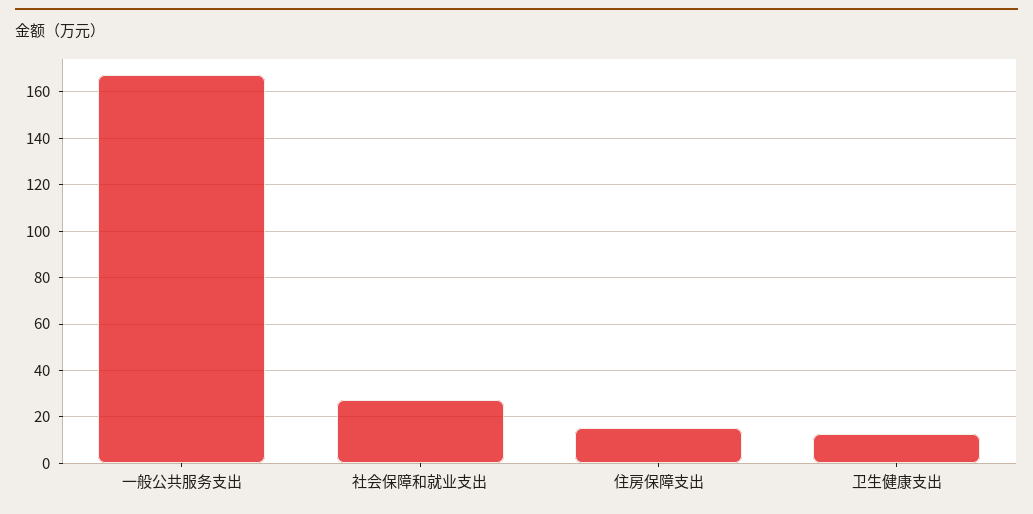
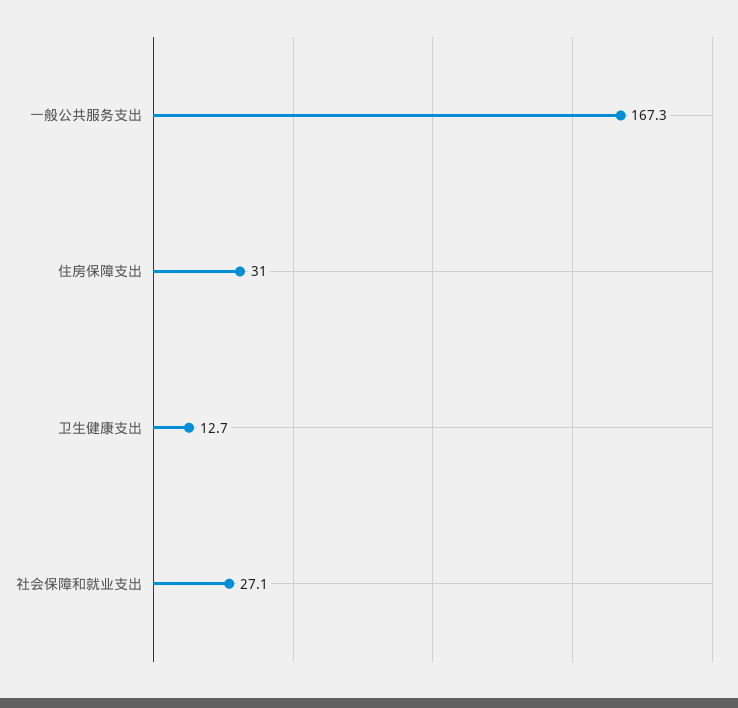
  {
    "一般公共服务支出": 167.3,
    "社会保障和就业支出": 27.1,
-   "住房保障支出": 15,
+   "住房保障支出": 31,
    "卫生健康支出": 12.7
  }

